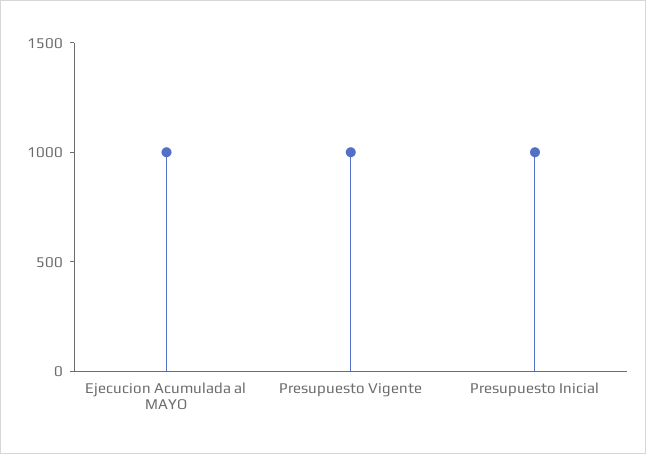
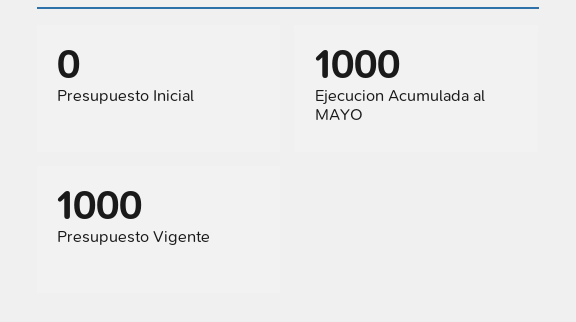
  {
    "Ejecucion Acumulada al MAYO": 1000,
    "Presupuesto Vigente": 1000,
-   "Presupuesto Inicial": 1000
+   "Presupuesto Inicial": 0
  }

